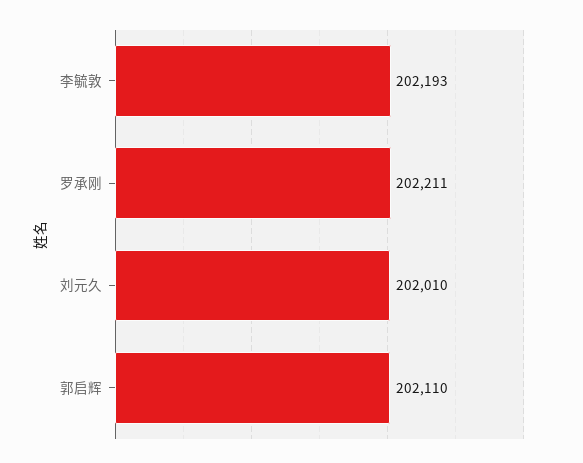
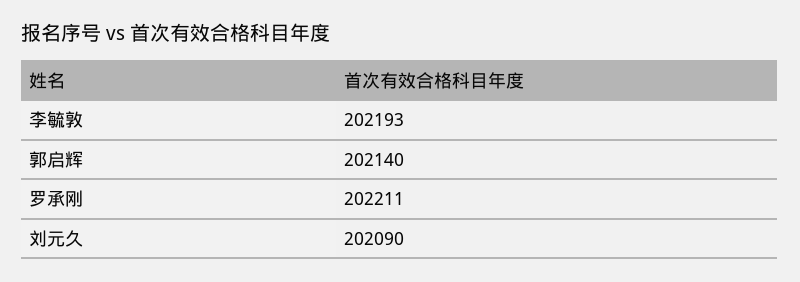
  {
    "李毓敦": 202193,
    "罗承刚": 202211,
-   "刘元久": 202010,
+   "刘元久": 202090,
-   "郭启辉": 202110
+   "郭启辉": 202140
  }

